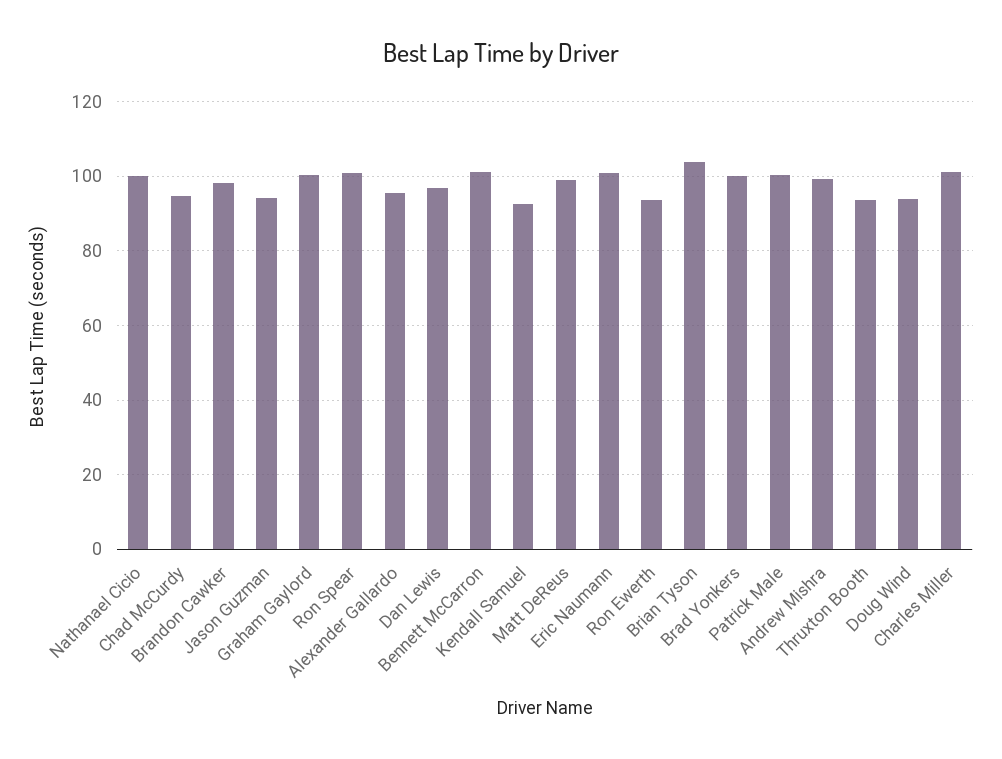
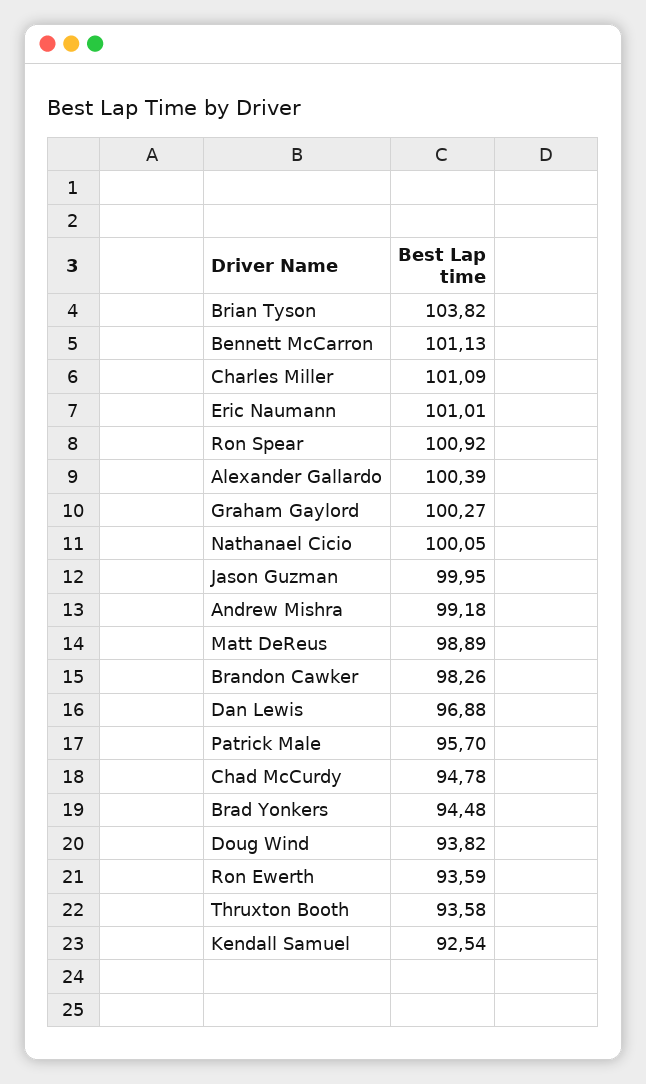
  {
    "Nathanael Cicio": 100.05,
    "Chad McCurdy": 94.78,
    "Brandon Cawker": 98.26,
-   "Jason Guzman": 94,
+   "Jason Guzman": 99.95,
    "Graham Gaylord": 100.27,
    "Ron Spear": 100.92,
-   "Alexander Gallardo": 96,
+   "Alexander Gallardo": 100.39,
    "Dan Lewis": 96.88,
    "Bennett McCarron": 101.13,
    "Kendall Samuel": 92.54,
    "Matt DeReus": 98.89,
    "Eric Naumann": 101.01,
    "Ron Ewerth": 93.59,
    "Brian Tyson": 103.82,
-   "Brad Yonkers": 100,
+   "Brad Yonkers": 94.48,
-   "Patrick Male": 100,
+   "Patrick Male": 95.7,
    "Andrew Mishra": 99.18,
    "Thruxton Booth": 93.58,
    "Doug Wind": 93.82,
    "Charles Miller": 101.09
  }

